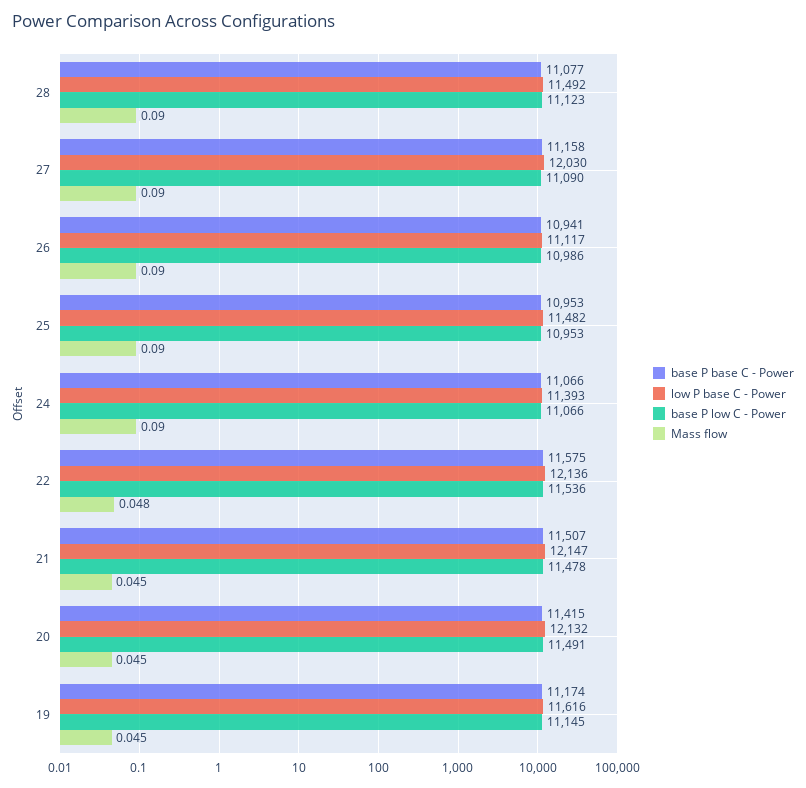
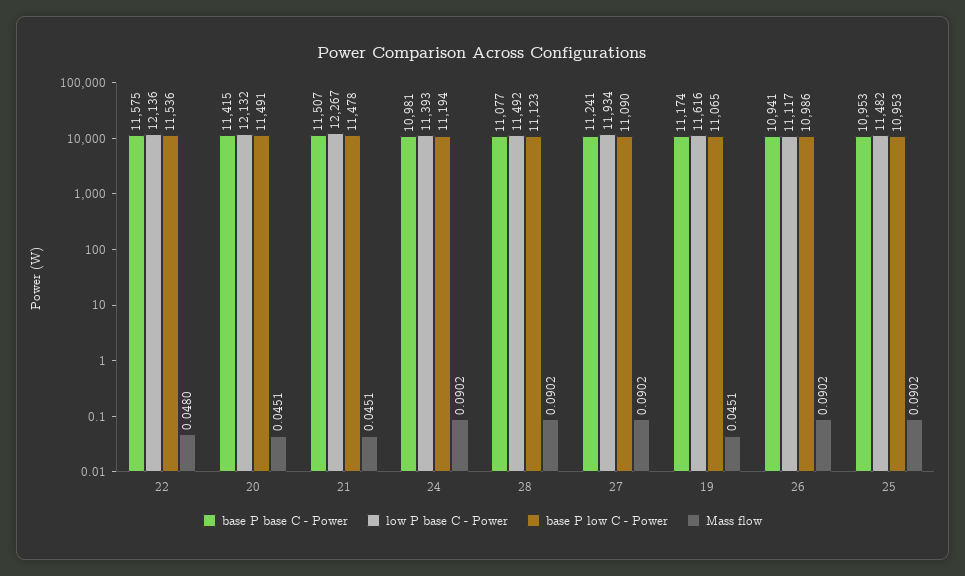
  {
    "base P base C - Power": {
      "28": 11077,
-     "27": 11158,
+     "27": 11241,
      "26": 10941,
      "25": 10953,
-     "24": 11066,
+     "24": 10981,
      "22": 11575,
      "21": 11507,
      "20": 11415,
      "19": 11174
    },
    "low P base C - Power": {
      "28": 11492,
-     "27": 12030,
+     "27": 11934,
      "26": 11117,
      "25": 11482,
      "24": 11393,
      "22": 12136,
-     "21": 12147,
+     "21": 12267,
      "20": 12132,
      "19": 11616
    },
    "base P low C - Power": {
      "28": 11123,
      "27": 11090,
      "26": 10986,
      "25": 10953,
-     "24": 11066,
+     "24": 11194,
      "22": 11536,
      "21": 11478,
      "20": 11491,
-     "19": 11145
+     "19": 11065
    },
    "Mass flow": {
      "28": 0.0902,
      "27": 0.0902,
      "26": 0.0902,
      "25": 0.0902,
      "24": 0.0902,
      "22": 0.048,
      "21": 0.0451,
      "20": 0.0451,
      "19": 0.0451
    }
  }

